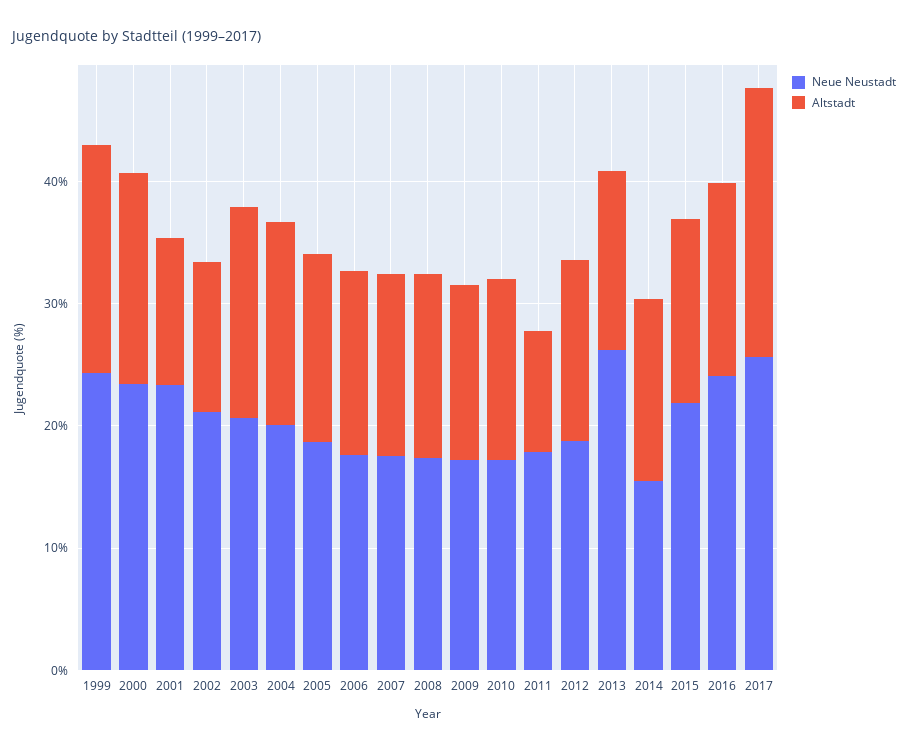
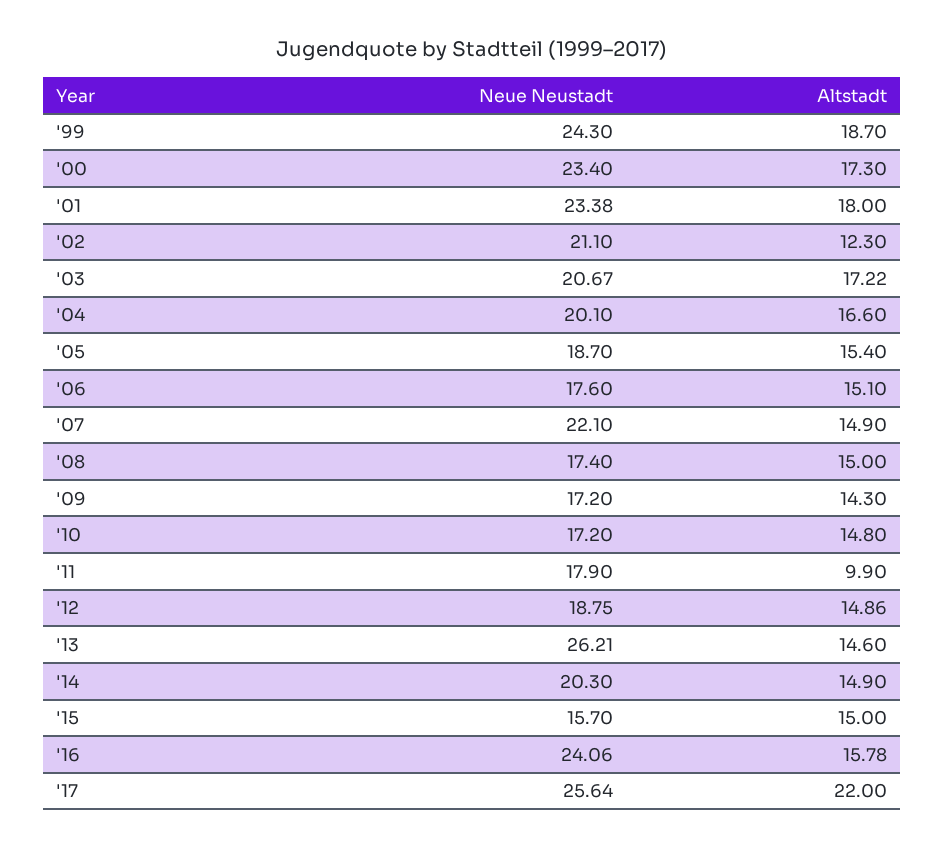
  {
    "Neue Neustadt": {
      "1999": 24.3,
      "2000": 23.4,
      "2001": 23.38,
      "2002": 21.1,
      "2003": 20.67,
      "2004": 20.1,
      "2005": 18.7,
      "2006": 17.6,
-     "2007": 18,
+     "2007": 22.1,
      "2008": 17.4,
      "2009": 17.2,
      "2010": 17.2,
      "2011": 17.9,
      "2012": 18.75,
      "2013": 26.21,
-     "2014": 16,
+     "2014": 20.3,
-     "2015": 22,
+     "2015": 15.7,
      "2016": 24.06,
      "2017": 25.64
    },
    "Altstadt": {
      "1999": 18.7,
      "2000": 17.3,
-     "2001": 12,
+     "2001": 18,
      "2002": 12.3,
      "2003": 17.22,
      "2004": 16.6,
      "2005": 15.4,
      "2006": 15.1,
      "2007": 14.9,
      "2008": 15,
      "2009": 14.3,
      "2010": 14.8,
      "2011": 9.9,
      "2012": 14.86,
      "2013": 14.6,
      "2014": 14.9,
      "2015": 15,
      "2016": 15.78,
      "2017": 22
    }
  }

